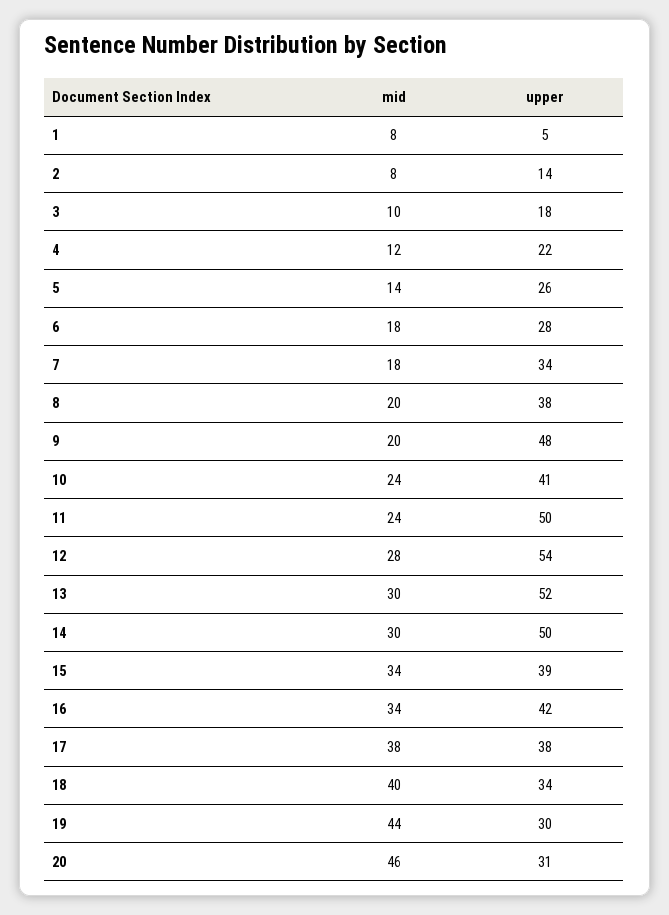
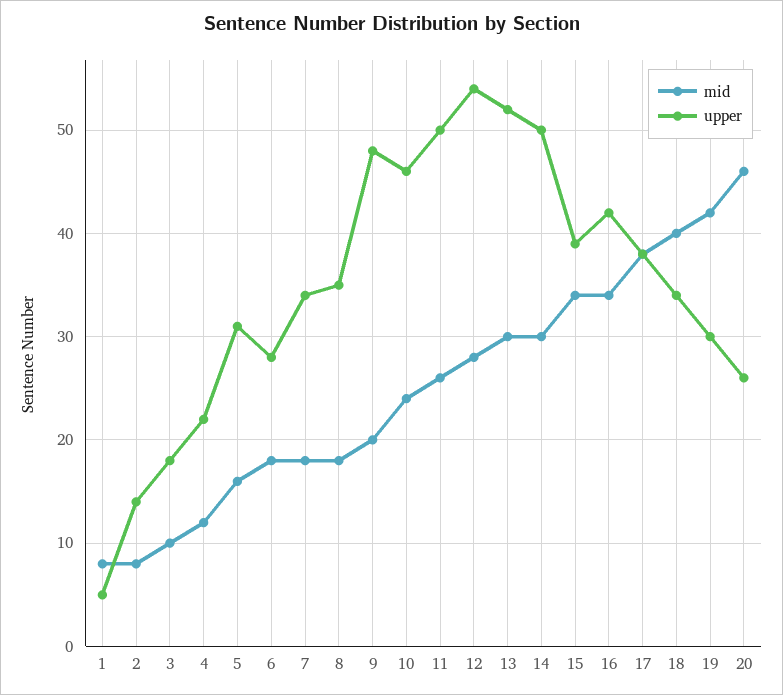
  {
    "mid": {
      "1": 8,
      "2": 8,
      "3": 10,
      "4": 12,
-     "5": 14,
+     "5": 16,
      "6": 18,
      "7": 18,
-     "8": 20,
+     "8": 18,
      "9": 20,
      "10": 24,
-     "11": 24,
+     "11": 26,
      "12": 28,
      "13": 30,
      "14": 30,
      "15": 34,
      "16": 34,
      "17": 38,
      "18": 40,
-     "19": 44,
+     "19": 42,
      "20": 46
    },
    "upper": {
      "1": 5,
      "2": 14,
      "3": 18,
      "4": 22,
-     "5": 26,
+     "5": 31,
      "6": 28,
      "7": 34,
-     "8": 38,
+     "8": 35,
      "9": 48,
-     "10": 41,
+     "10": 46,
      "11": 50,
      "12": 54,
      "13": 52,
      "14": 50,
      "15": 39,
      "16": 42,
      "17": 38,
      "18": 34,
      "19": 30,
-     "20": 31
+     "20": 26
    }
  }

